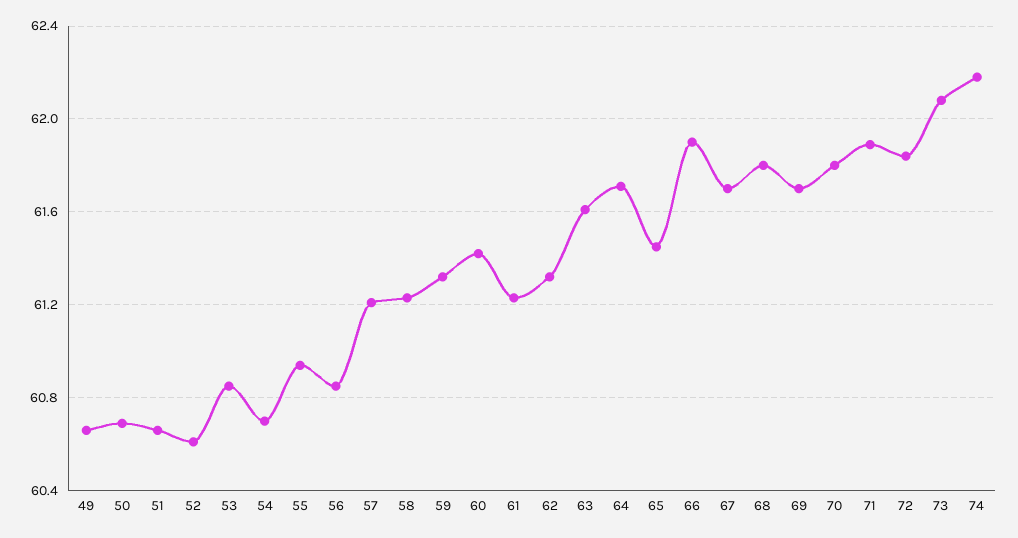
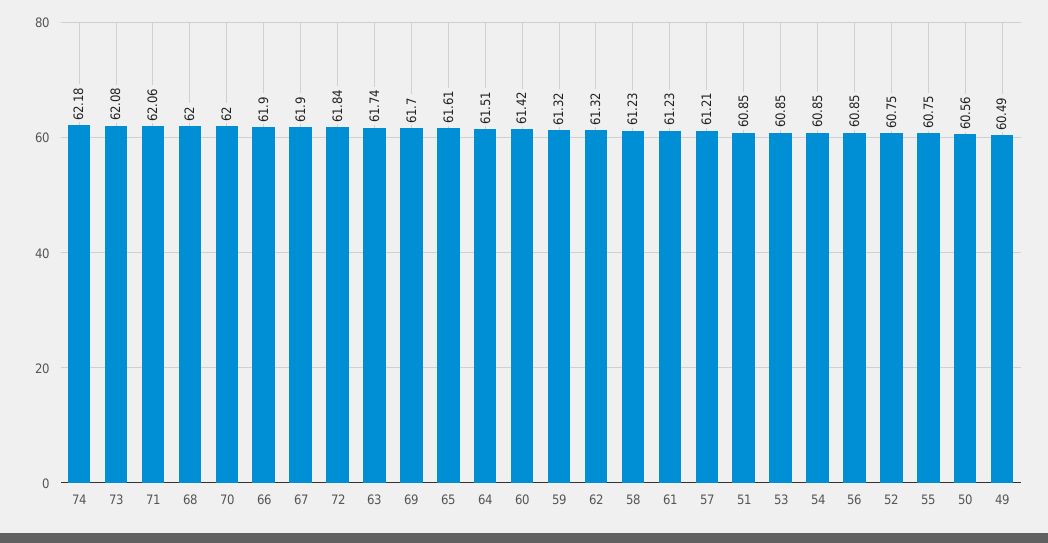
  {
-   "49": 60.65,
+   "49": 60.49,
-   "50": 60.7,
+   "50": 60.56,
-   "51": 60.65,
+   "51": 60.85,
-   "52": 60.6,
+   "52": 60.75,
    "53": 60.85,
-   "54": 60.7,
+   "54": 60.85,
-   "55": 60.95,
+   "55": 60.75,
    "56": 60.85,
    "57": 61.21,
    "58": 61.23,
    "59": 61.32,
    "60": 61.42,
    "61": 61.23,
    "62": 61.32,
-   "63": 61.6,
+   "63": 61.74,
-   "64": 61.7,
+   "64": 61.51,
-   "65": 61.45,
+   "65": 61.61,
    "66": 61.9,
-   "67": 61.7,
+   "67": 61.9,
-   "68": 61.8,
+   "68": 62,
    "69": 61.7,
-   "70": 61.8,
+   "70": 62,
-   "71": 61.9,
+   "71": 62.06,
    "72": 61.84,
    "73": 62.08,
    "74": 62.18
  }

